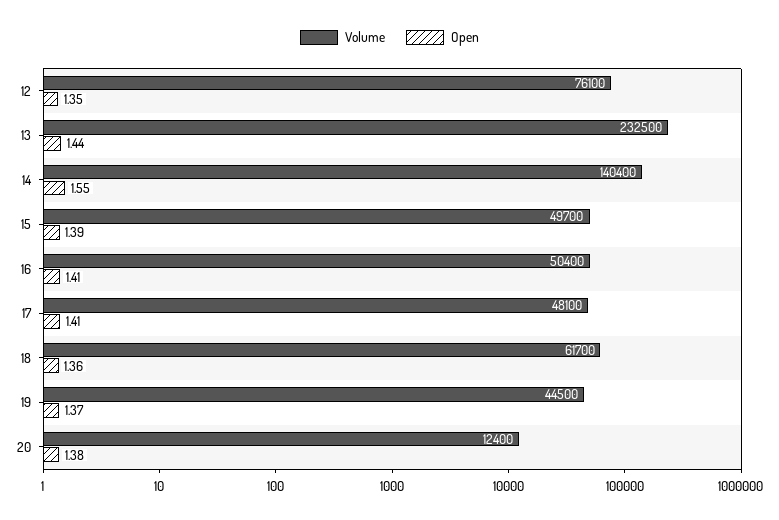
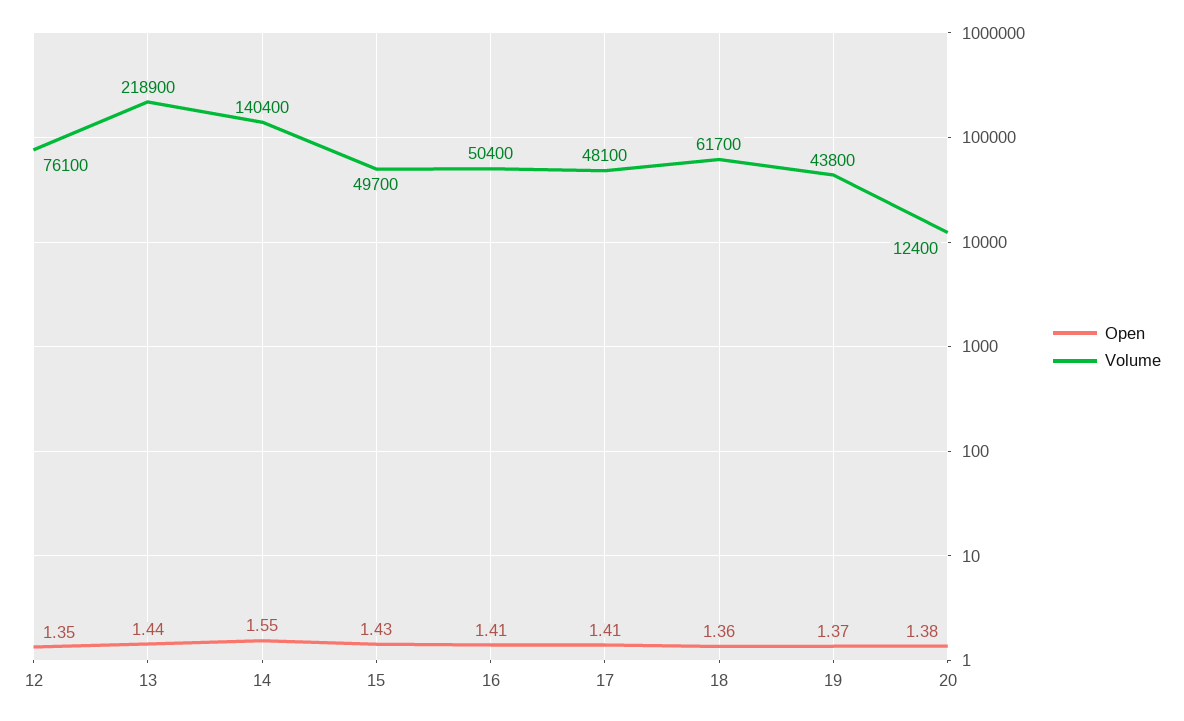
  {
    "Volume": {
      "12": 76100,
-     "13": 232500,
+     "13": 218900,
      "14": 140400,
      "15": 49700,
      "16": 50400,
      "17": 48100,
      "18": 61700,
-     "19": 44500,
+     "19": 43800,
      "20": 12400
    },
    "Open": {
      "12": 1.35,
      "13": 1.44,
      "14": 1.55,
-     "15": 1.39,
+     "15": 1.43,
      "16": 1.41,
      "17": 1.41,
      "18": 1.36,
      "19": 1.37,
      "20": 1.38
    }
  }

